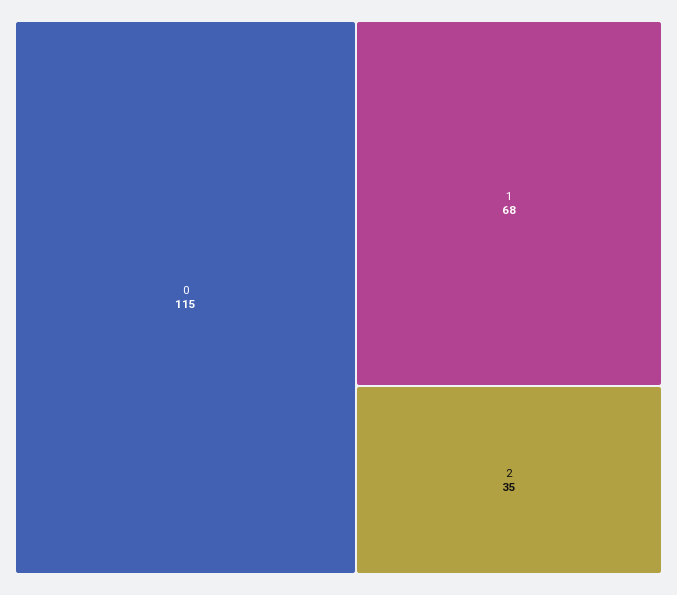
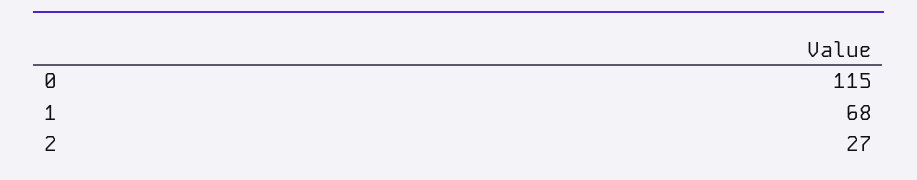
  {
    "0": 115,
    "1": 68,
-   "2": 35
+   "2": 27
  }

